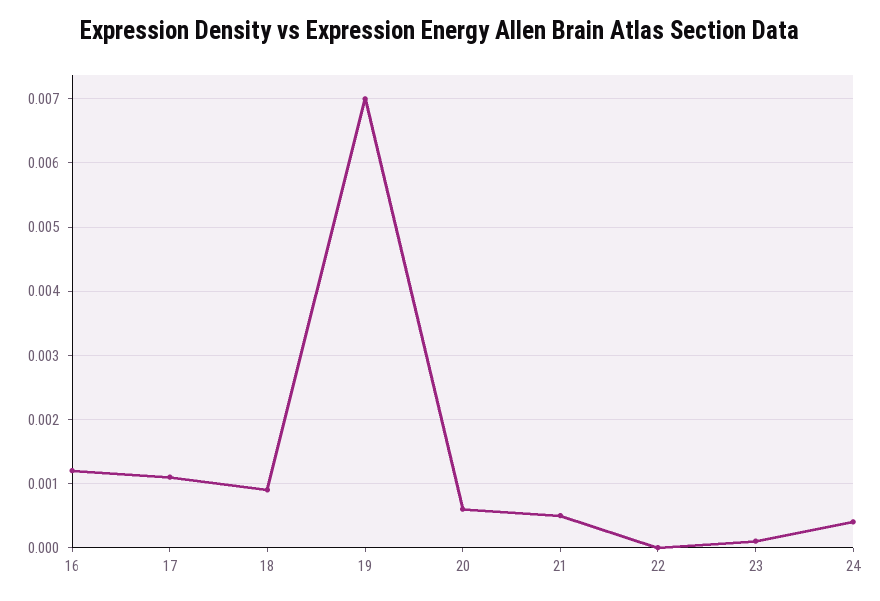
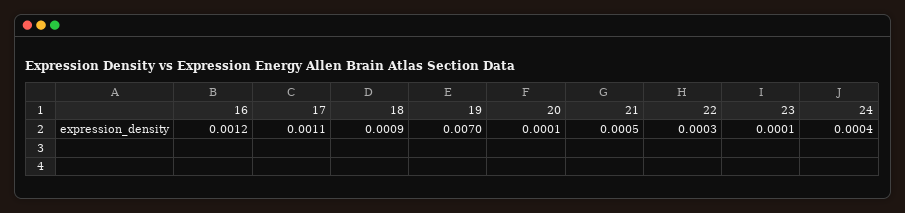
  {
    "16": 0.0012,
    "17": 0.0011,
    "18": 0.0009,
    "19": 0.007,
-   "20": 0.0006,
+   "20": 0.0001,
    "21": 0.0005,
-   "22": 0,
+   "22": 0.0003,
    "23": 0.0001,
    "24": 0.0004
  }

